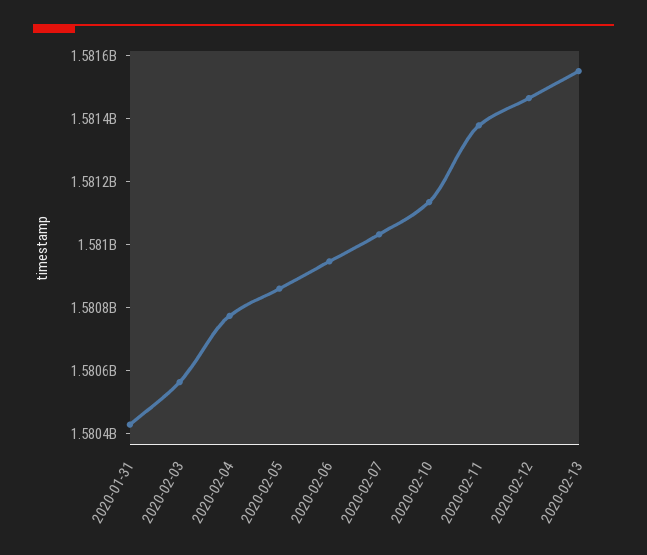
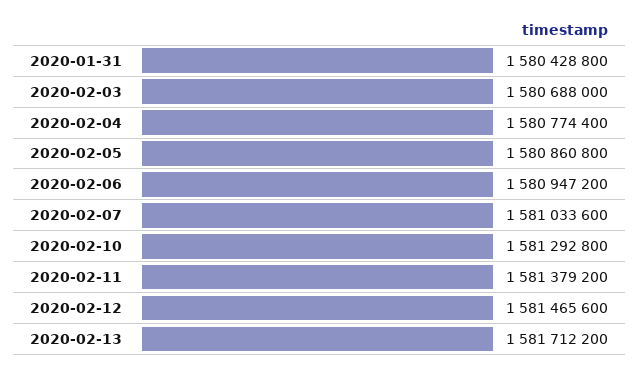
  {
    "2020-01-31": 1580428800,
-   "2020-02-03": 1580550000,
+   "2020-02-03": 1580688000,
    "2020-02-04": 1580774400,
    "2020-02-05": 1580860800,
    "2020-02-06": 1580947200,
    "2020-02-07": 1581033600,
-   "2020-02-10": 1581150000,
+   "2020-02-10": 1581292800,
    "2020-02-11": 1581379200,
    "2020-02-12": 1581465600,
-   "2020-02-13": 1581550000
+   "2020-02-13": 1581712200
  }

